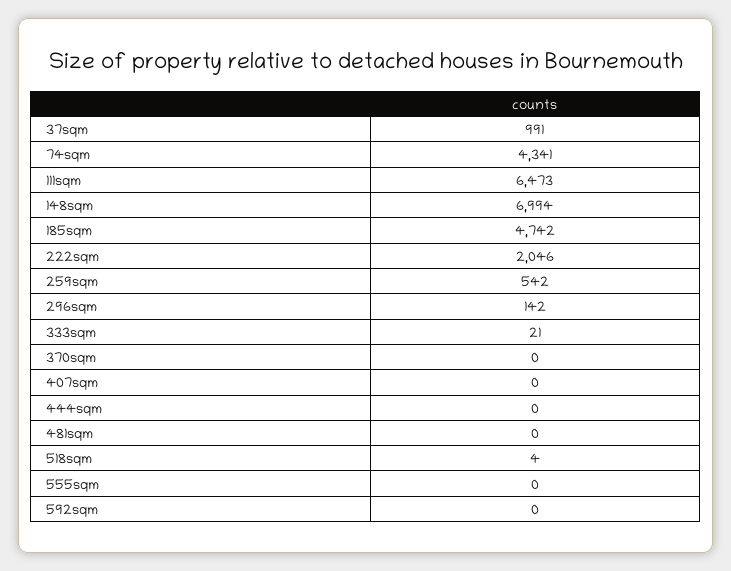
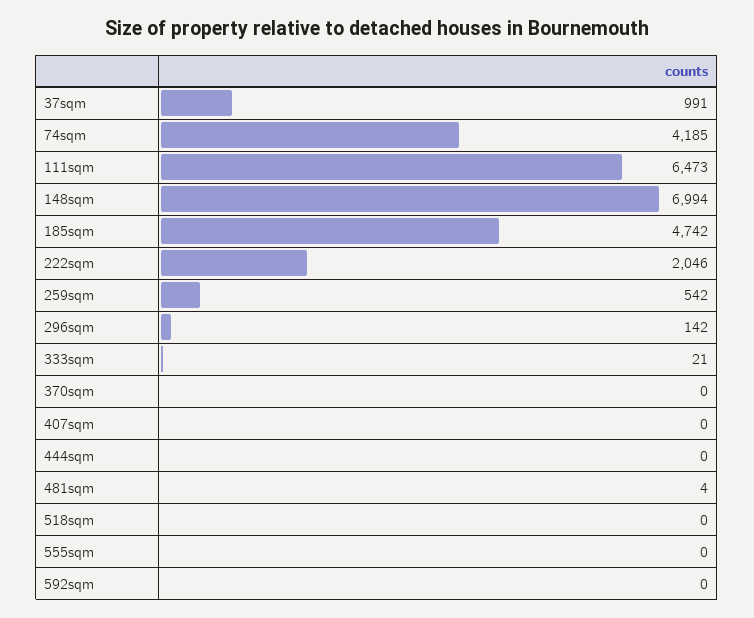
  {
    "37sqm": 991,
-   "74sqm": 4341,
+   "74sqm": 4185,
    "111sqm": 6473,
    "148sqm": 6994,
    "185sqm": 4742,
    "222sqm": 2046,
    "259sqm": 542,
    "296sqm": 142,
    "333sqm": 21,
    "370sqm": 0,
    "407sqm": 0,
    "444sqm": 0,
-   "481sqm": 0,
+   "481sqm": 4,
-   "518sqm": 4,
+   "518sqm": 0,
    "555sqm": 0,
    "592sqm": 0
  }

